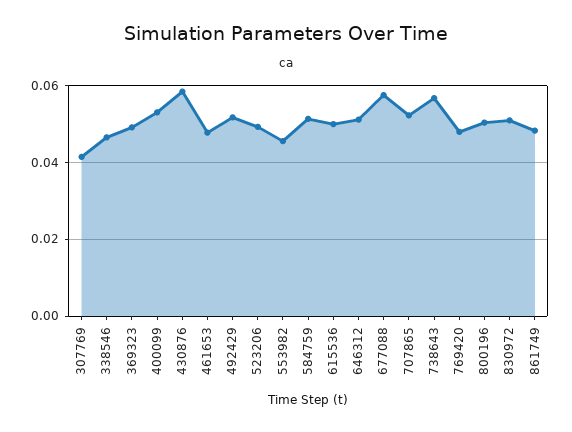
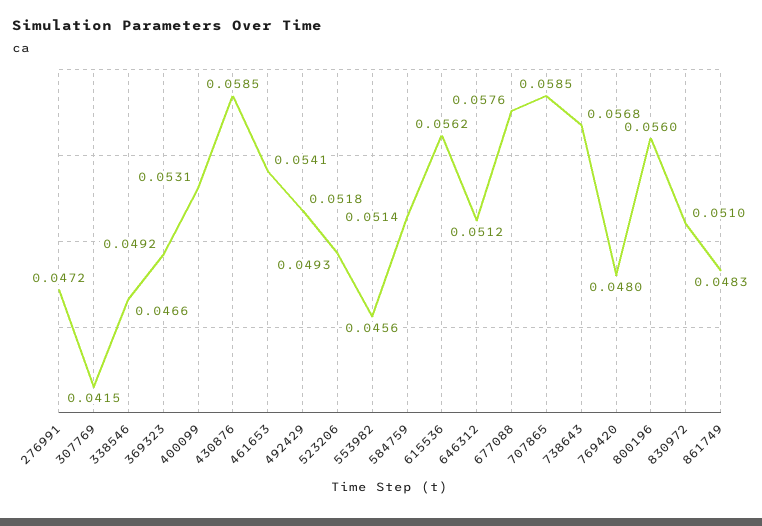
  {
    "307769": 0.0415,
    "338546": 0.0466,
    "369323": 0.0492,
    "400099": 0.0531,
    "430876": 0.0585,
-   "461653": 0.048,
+   "461653": 0.0541,
    "492429": 0.0518,
    "523206": 0.0493,
    "553982": 0.0456,
    "584759": 0.0514,
-   "615536": 0.05,
+   "615536": 0.0562,
    "646312": 0.0512,
    "677088": 0.0576,
-   "707865": 0.052,
+   "707865": 0.0585,
    "738643": 0.0568,
    "769420": 0.048,
-   "800196": 0.05,
+   "800196": 0.056,
    "830972": 0.051,
-   "861749": 0.0483
+   "861749": 0.0483,
+   "276991": 0.0472
  }

